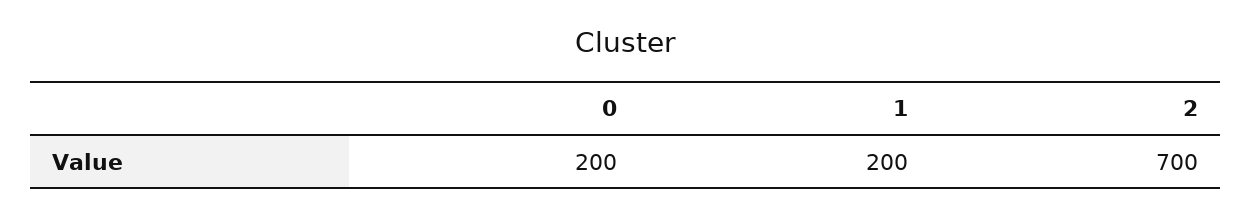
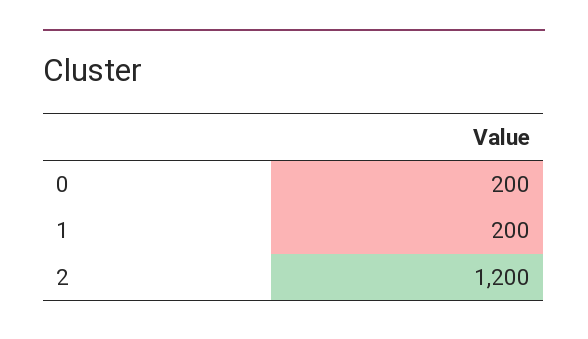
  {
    "0": 200,
    "1": 200,
-   "2": 700
+   "2": 1200
  }

